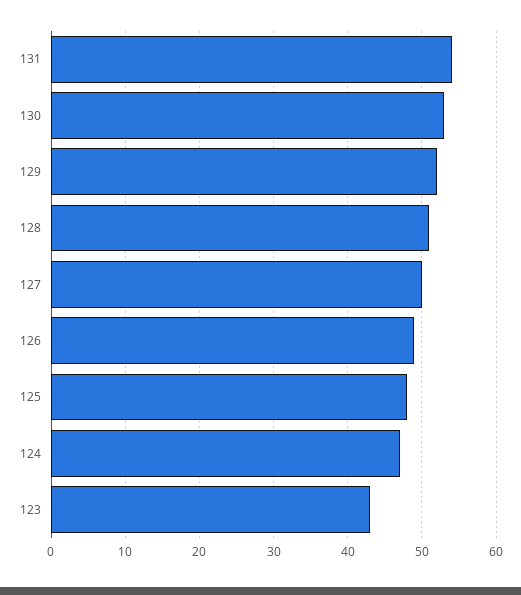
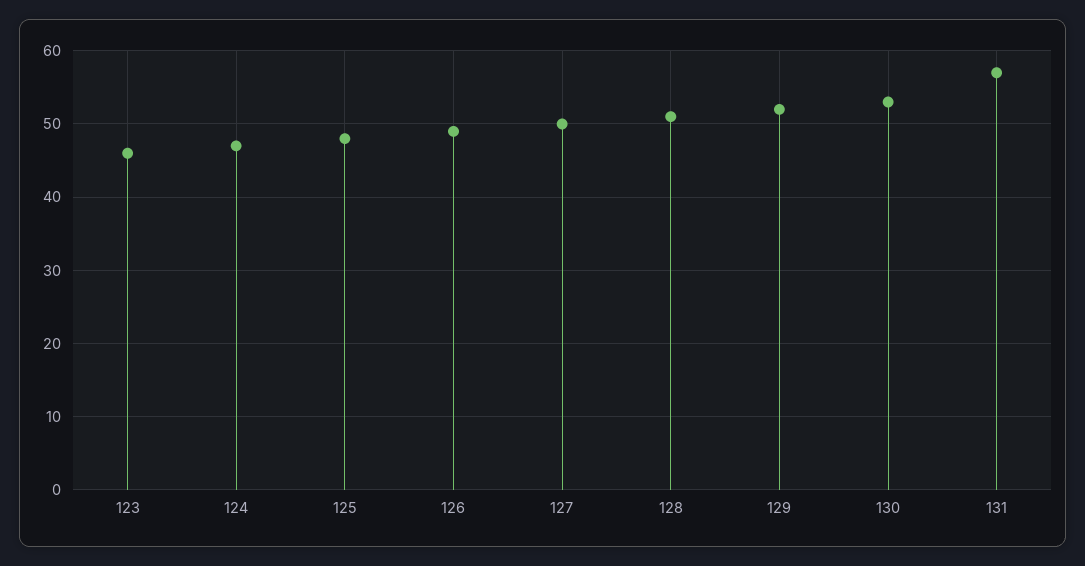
  {
-   "131": 54,
+   "131": 57,
    "130": 53,
    "129": 52,
    "128": 51,
    "127": 50,
    "126": 49,
    "125": 48,
    "124": 47,
-   "123": 43
+   "123": 46
  }

